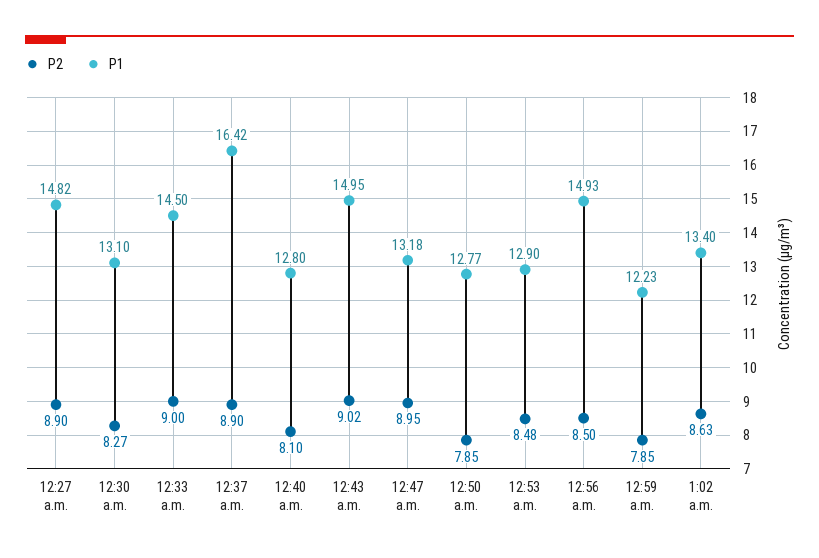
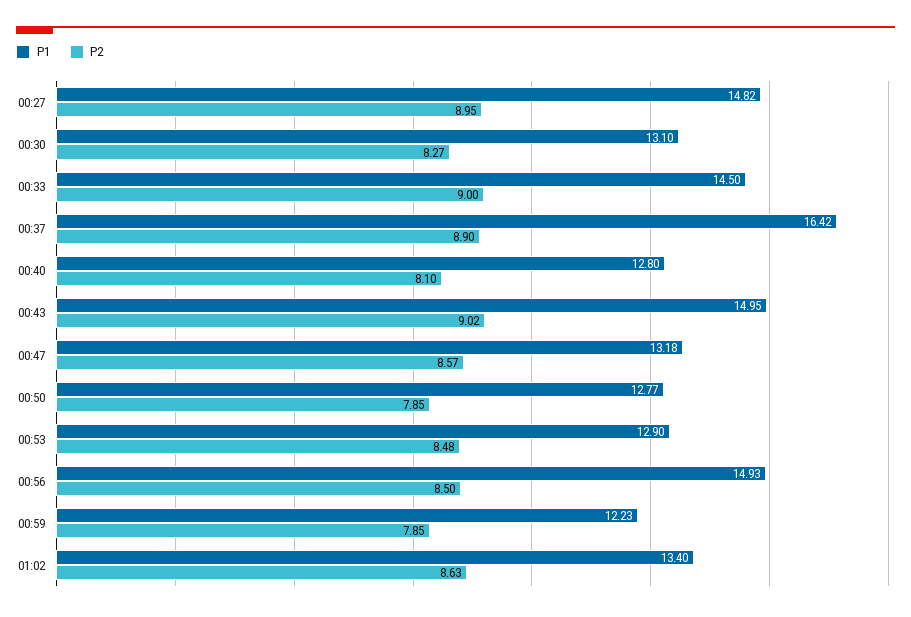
  {
    "P2": {
-     "12:27 a.m.": 8.9,
+     "12:27 a.m.": 8.95,
      "12:30 a.m.": 8.27,
      "12:33 a.m.": 9,
      "12:37 a.m.": 8.9,
      "12:40 a.m.": 8.1,
      "12:43 a.m.": 9.02,
-     "12:47 a.m.": 8.95,
+     "12:47 a.m.": 8.57,
      "12:50 a.m.": 7.85,
      "12:53 a.m.": 8.48,
      "12:56 a.m.": 8.5,
      "12:59 a.m.": 7.85,
      "1:02 a.m.": 8.63
    },
    "P1": {
      "12:27 a.m.": 14.82,
      "12:30 a.m.": 13.1,
      "12:33 a.m.": 14.5,
      "12:37 a.m.": 16.42,
      "12:40 a.m.": 12.8,
      "12:43 a.m.": 14.95,
      "12:47 a.m.": 13.18,
      "12:50 a.m.": 12.77,
      "12:53 a.m.": 12.9,
      "12:56 a.m.": 14.93,
      "12:59 a.m.": 12.23,
      "1:02 a.m.": 13.4
    }
  }

